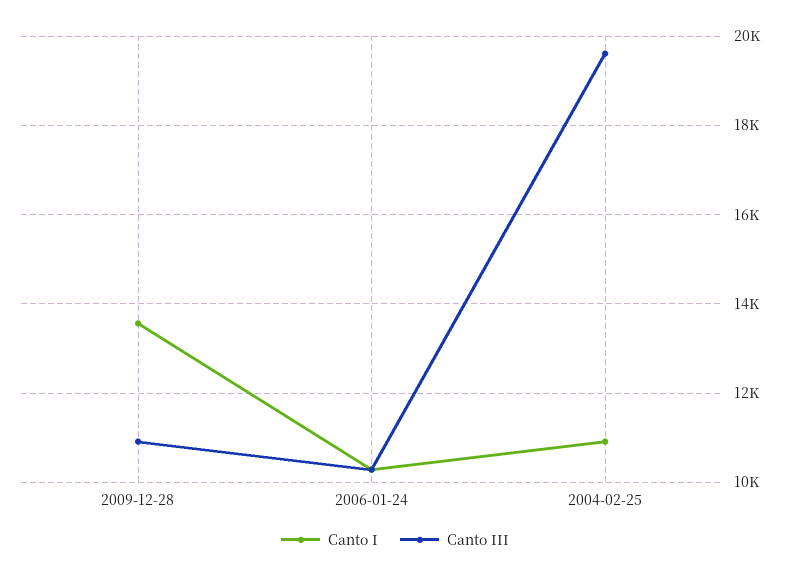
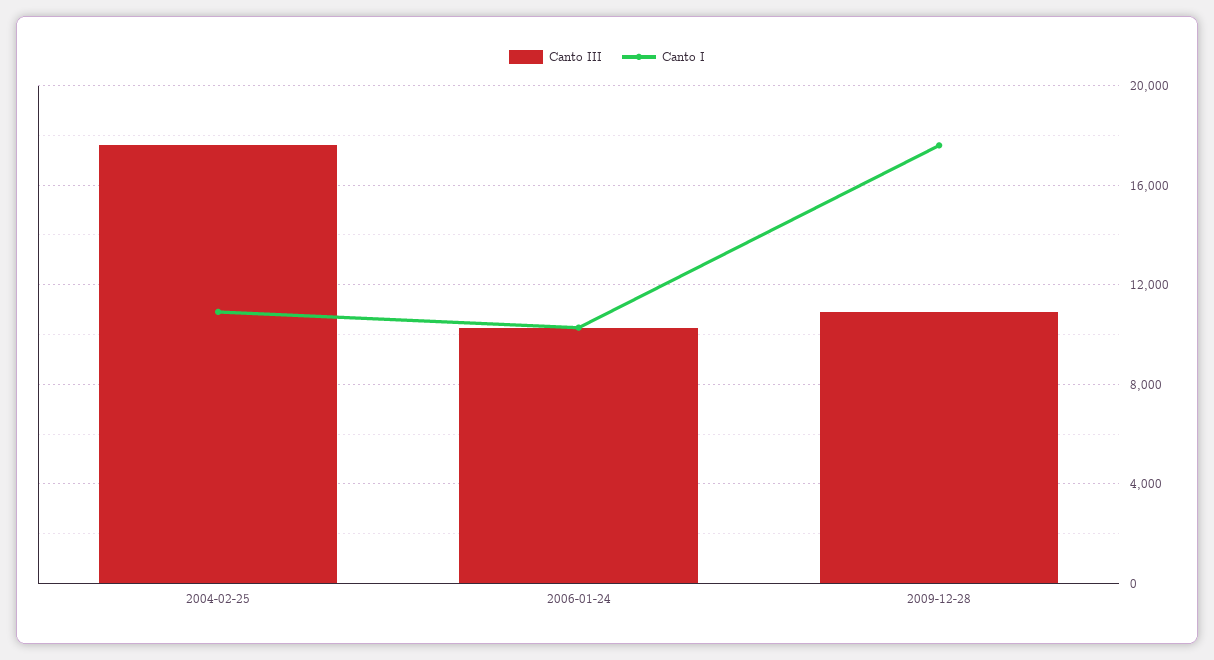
  {
    "Canto I": {
-     "2009-12-28": 13600,
+     "2009-12-28": 17500,
      "2006-01-24": 10200,
      "2004-02-25": 11000
    },
    "Canto III": {
      "2009-12-28": 11000,
      "2006-01-24": 10200,
-     "2004-02-25": 19600
+     "2004-02-25": 17500
    }
  }

